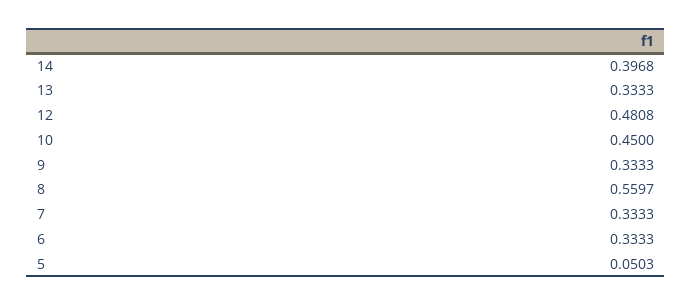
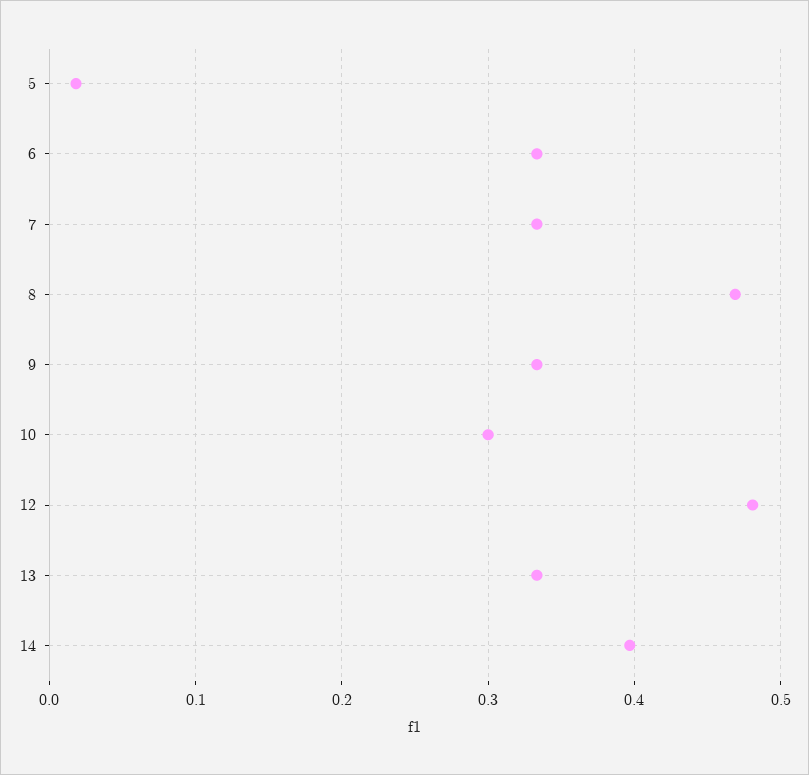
  {
    "14": 0.3968,
    "13": 0.3333,
    "12": 0.4808,
-   "10": 0.45,
+   "10": 0.3,
    "9": 0.3333,
-   "8": 0.5597,
+   "8": 0.47,
    "7": 0.3333,
    "6": 0.3333,
-   "5": 0.0503
+   "5": 0.02
  }

